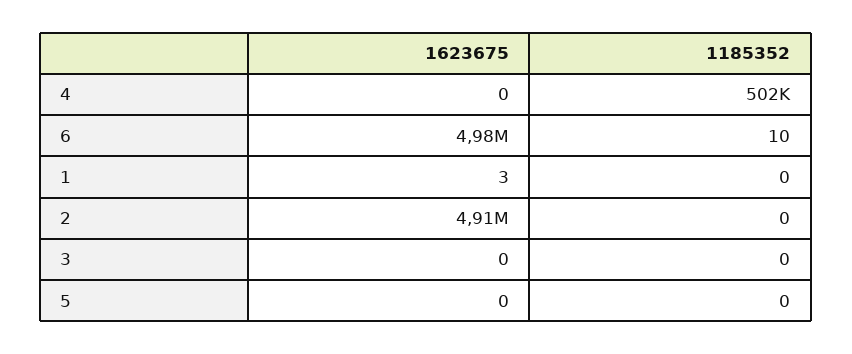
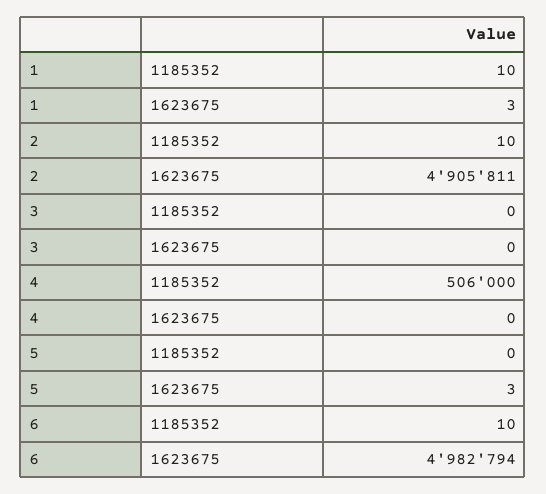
  {
    "1623675": {
      "4": 0,
      "6": 4982794,
      "1": 3,
      "2": 4905811,
      "3": 0,
-     "5": 0
+     "5": 3
    },
    "1185352": {
-     "4": 502000,
+     "4": 506000,
      "6": 10,
-     "1": 0,
+     "1": 10,
-     "2": 0,
+     "2": 10,
      "3": 0,
      "5": 0
    }
  }

